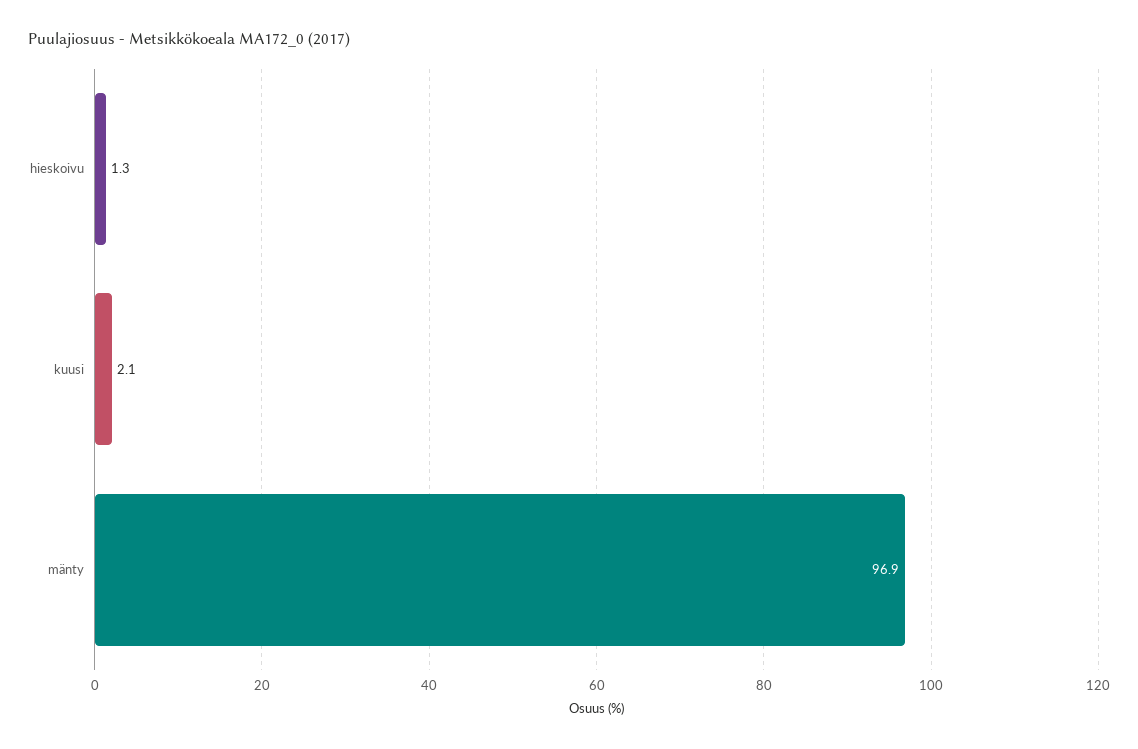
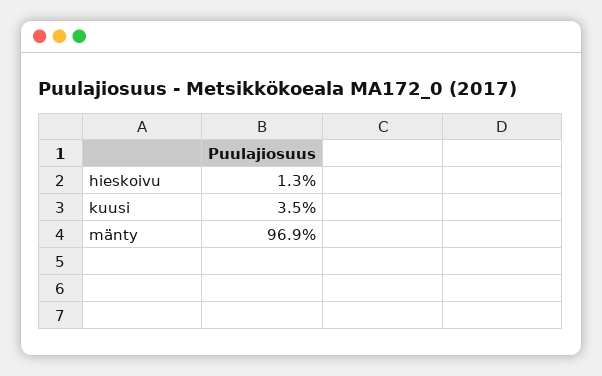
  {
    "hieskoivu": 1.3,
-   "kuusi": 2.1,
+   "kuusi": 3.5,
    "mänty": 96.9
  }

